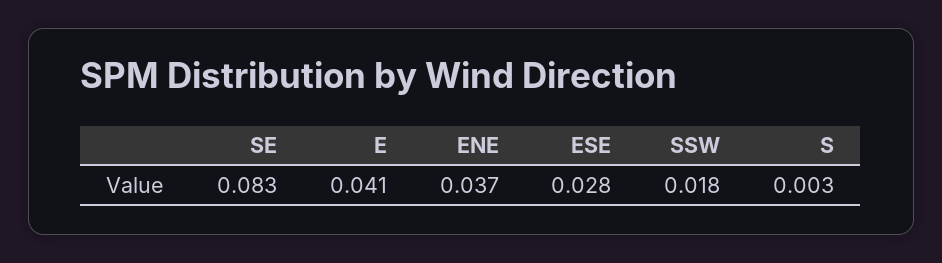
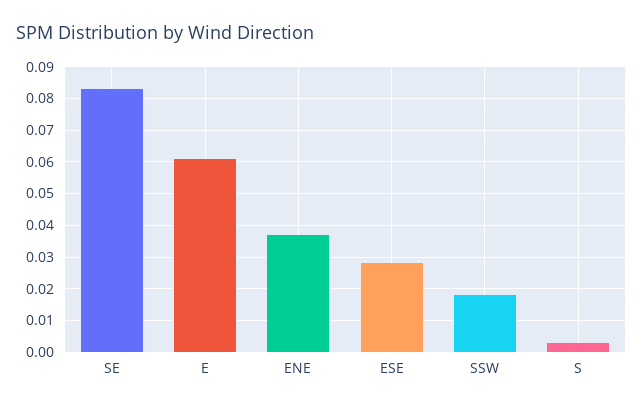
  {
    "SE": 0.083,
-   "E": 0.041,
+   "E": 0.06,
    "ENE": 0.037,
    "ESE": 0.028,
    "SSW": 0.018,
    "S": 0.003
  }

